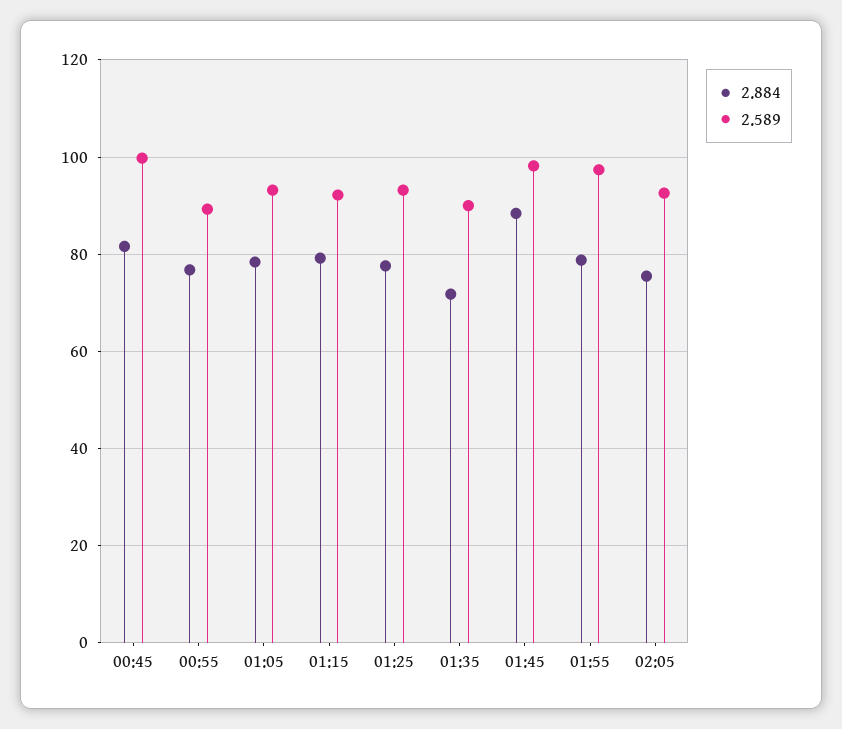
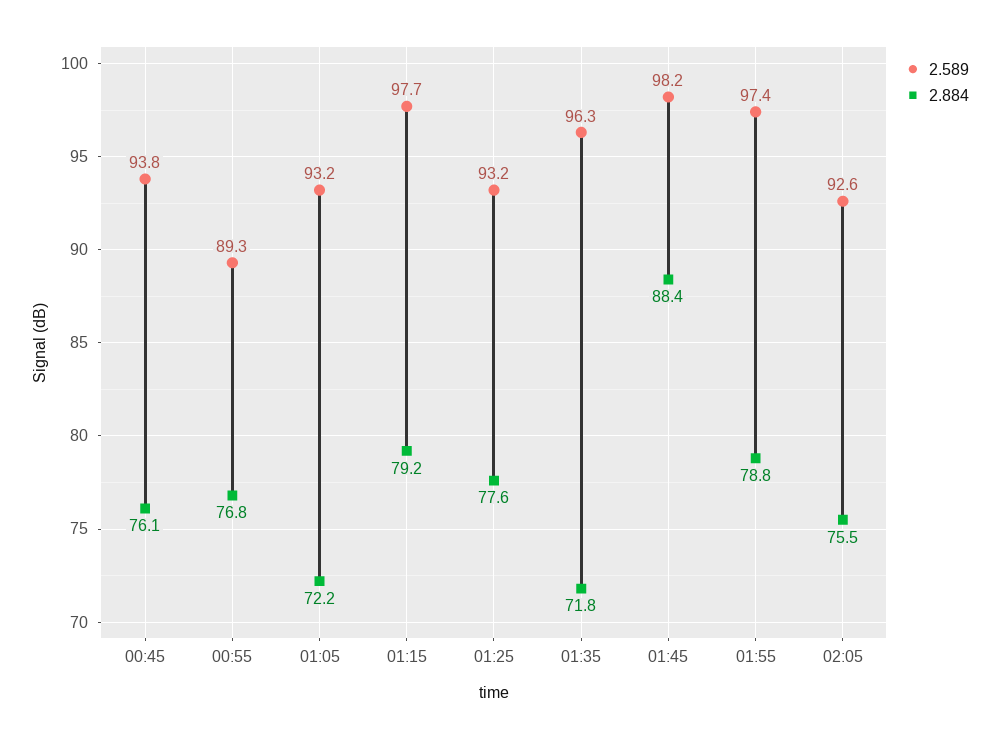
  {
    "2.884": {
-     "00:45": 82,
+     "00:45": 76.1,
      "00:55": 76.8,
-     "01:05": 78,
+     "01:05": 72.2,
      "01:15": 79.2,
      "01:25": 77.6,
      "01:35": 71.8,
      "01:45": 88.4,
      "01:55": 78.8,
      "02:05": 75.5
    },
    "2.589": {
-     "00:45": 100,
+     "00:45": 93.8,
      "00:55": 89.3,
      "01:05": 93.2,
-     "01:15": 92,
+     "01:15": 97.7,
      "01:25": 93.2,
-     "01:35": 90,
+     "01:35": 96.3,
      "01:45": 98.2,
      "01:55": 97.4,
      "02:05": 92.6
    }
  }

